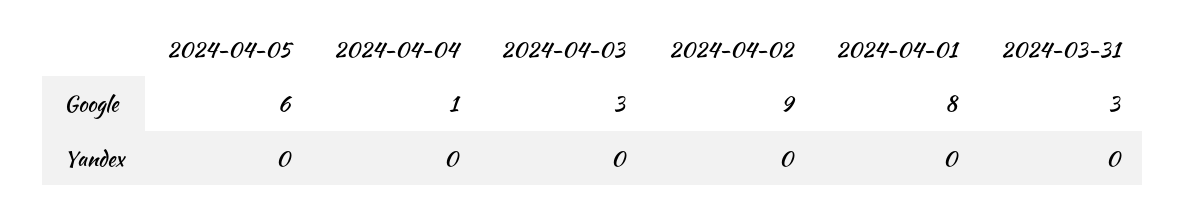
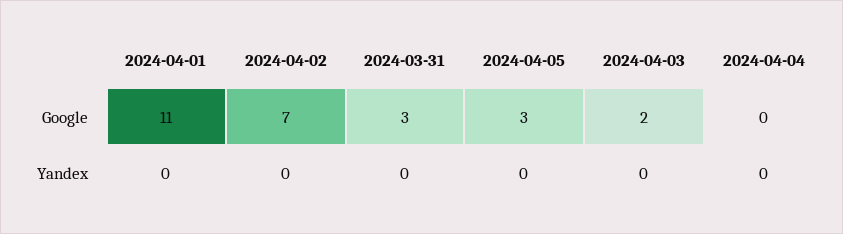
  {
    "2024-04-05": {
-     "Google": 6,
+     "Google": 3,
      "Yandex": 0
    },
    "2024-04-04": {
-     "Google": 1,
+     "Google": 0,
      "Yandex": 0
    },
    "2024-04-03": {
-     "Google": 3,
+     "Google": 2,
      "Yandex": 0
    },
    "2024-04-02": {
-     "Google": 9,
+     "Google": 7,
      "Yandex": 0
    },
    "2024-04-01": {
-     "Google": 8,
+     "Google": 11,
      "Yandex": 0
    },
    "2024-03-31": {
      "Google": 3,
      "Yandex": 0
    }
  }

